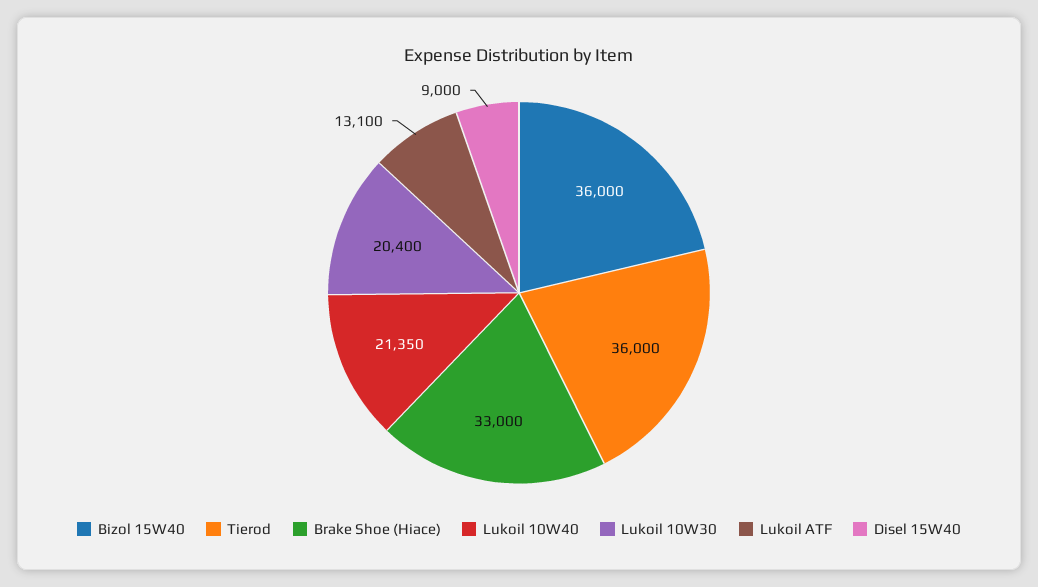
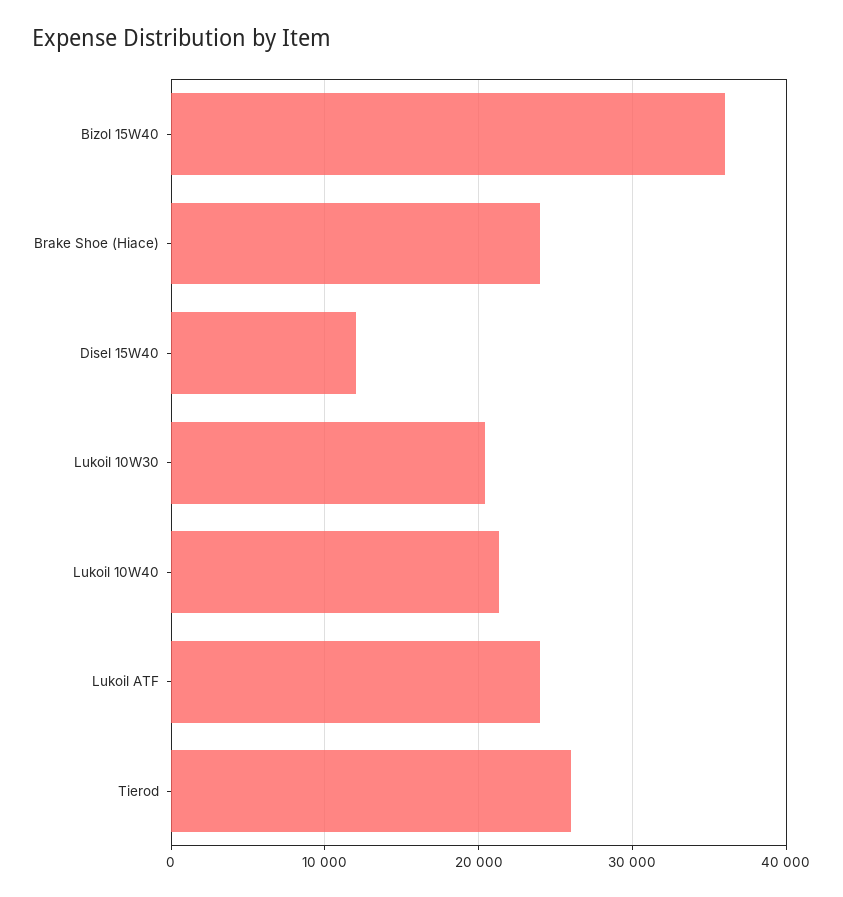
  {
    "Bizol 15W40": 36000,
-   "Tierod": 36000,
+   "Tierod": 26000,
-   "Brake Shoe (Hiace)": 33000,
+   "Brake Shoe (Hiace)": 24000,
    "Lukoil 10W40": 21350,
    "Lukoil 10W30": 20400,
-   "Lukoil ATF": 13100,
+   "Lukoil ATF": 24000,
-   "Disel 15W40": 9000
+   "Disel 15W40": 12000
  }

